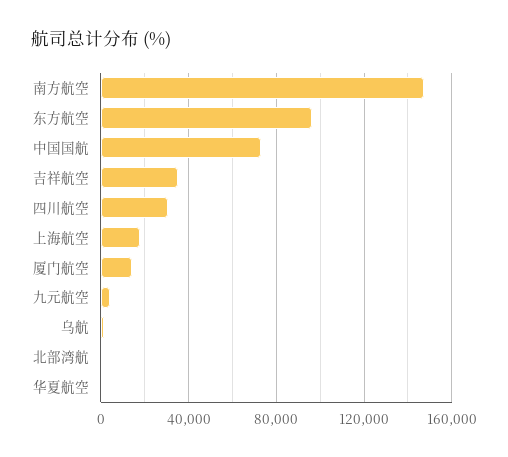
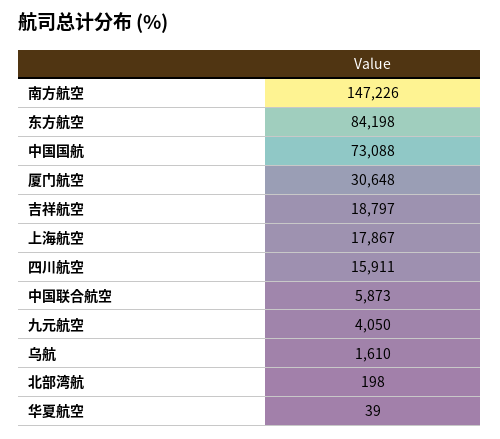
  {
    "南方航空": 147226,
-   "东方航空": 95000,
+   "东方航空": 84198,
    "中国国航": 73088,
-   "吉祥航空": 35000,
+   "吉祥航空": 18797,
-   "四川航空": 30000,
+   "四川航空": 15911,
    "上海航空": 17867,
-   "厦门航空": 15000,
+   "厦门航空": 30648,
    "九元航空": 4050,
    "乌航": 1610,
    "北部湾航": 198,
-   "华夏航空": 39
+   "华夏航空": 39,
+   "中国联合航空": 5873
  }

